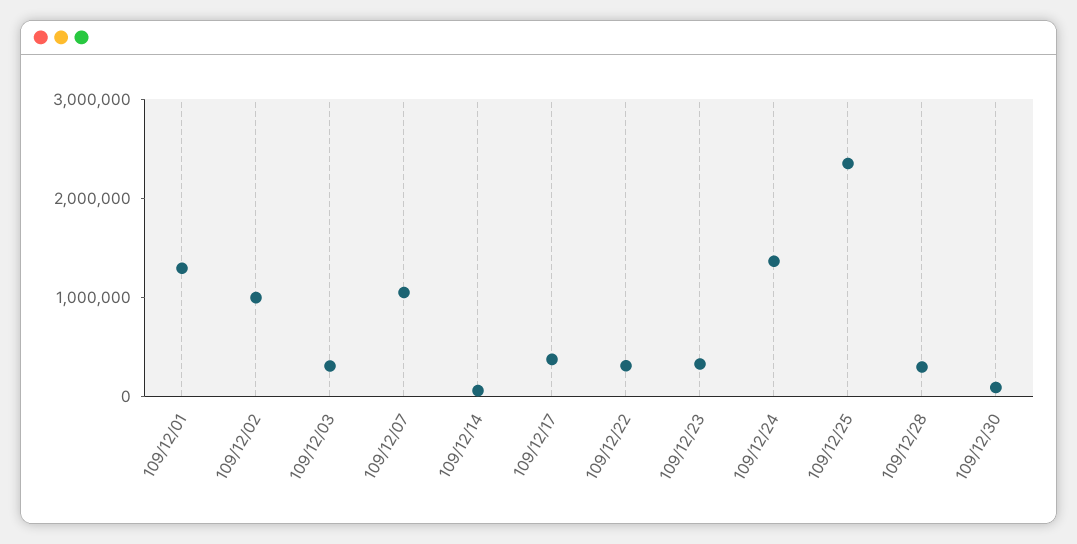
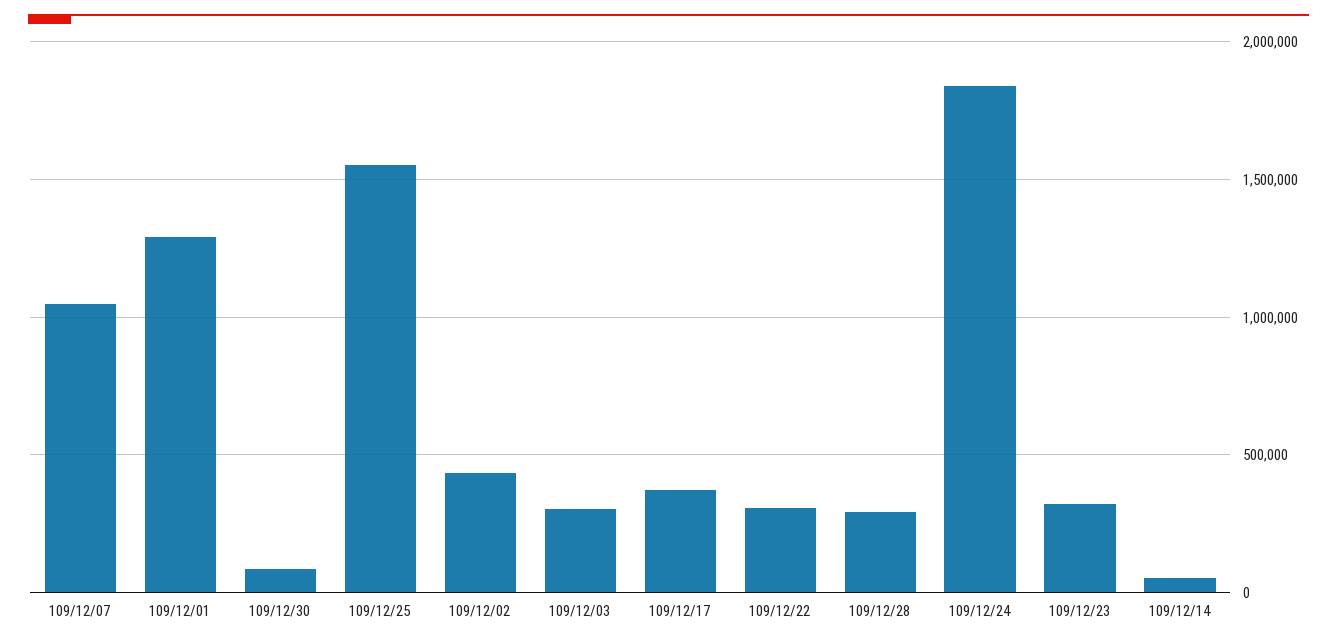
  {
    "109/12/01": 1300000,
-   "109/12/02": 1000000,
+   "109/12/02": 450000,
    "109/12/03": 300000,
    "109/12/07": 1050000,
    "109/12/14": 50000,
    "109/12/17": 350000,
    "109/12/22": 300000,
    "109/12/23": 300000,
-   "109/12/24": 1400000,
+   "109/12/24": 1850000,
-   "109/12/25": 2400000,
+   "109/12/25": 1550000,
    "109/12/28": 300000,
    "109/12/30": 100000
  }

